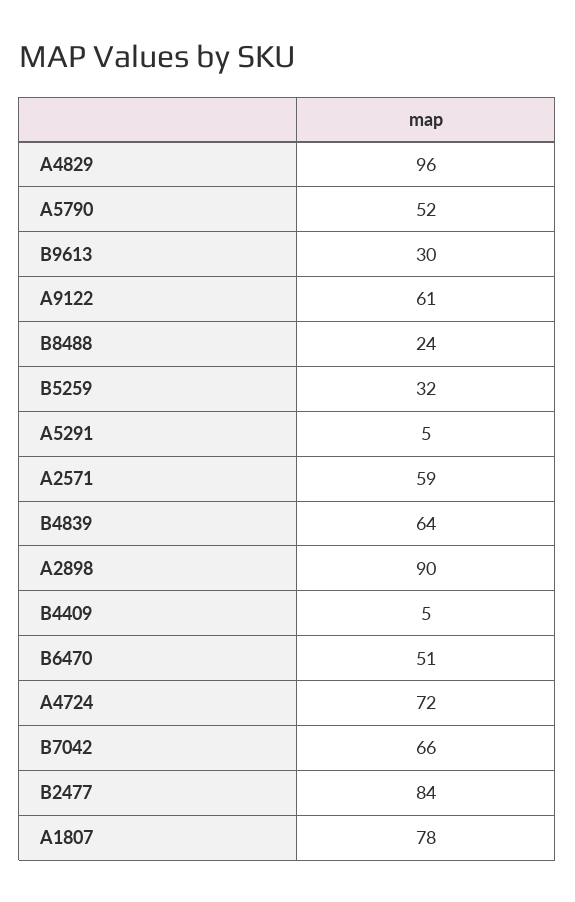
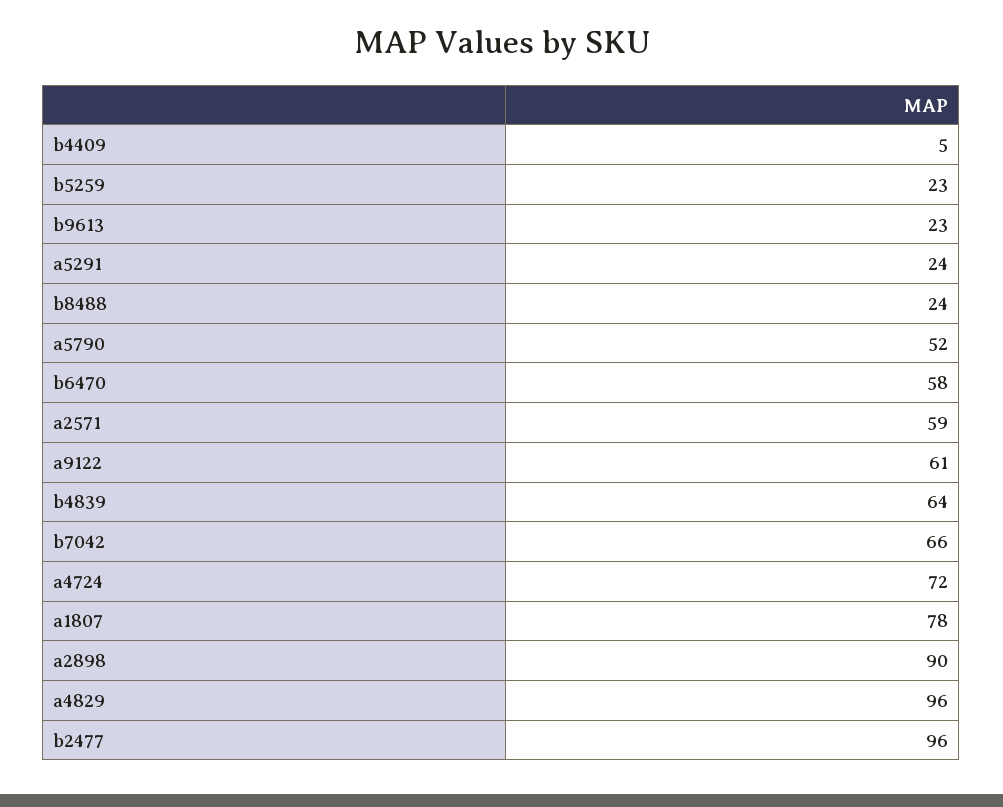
  {
    "A4829": 96,
    "A5790": 52,
-   "B9613": 30,
+   "B9613": 23,
    "A9122": 61,
    "B8488": 24,
-   "B5259": 32,
+   "B5259": 23,
-   "A5291": 5,
+   "A5291": 24,
    "A2571": 59,
    "B4839": 64,
    "A2898": 90,
    "B4409": 5,
-   "B6470": 51,
+   "B6470": 58,
    "A4724": 72,
    "B7042": 66,
-   "B2477": 84,
+   "B2477": 96,
    "A1807": 78
  }

